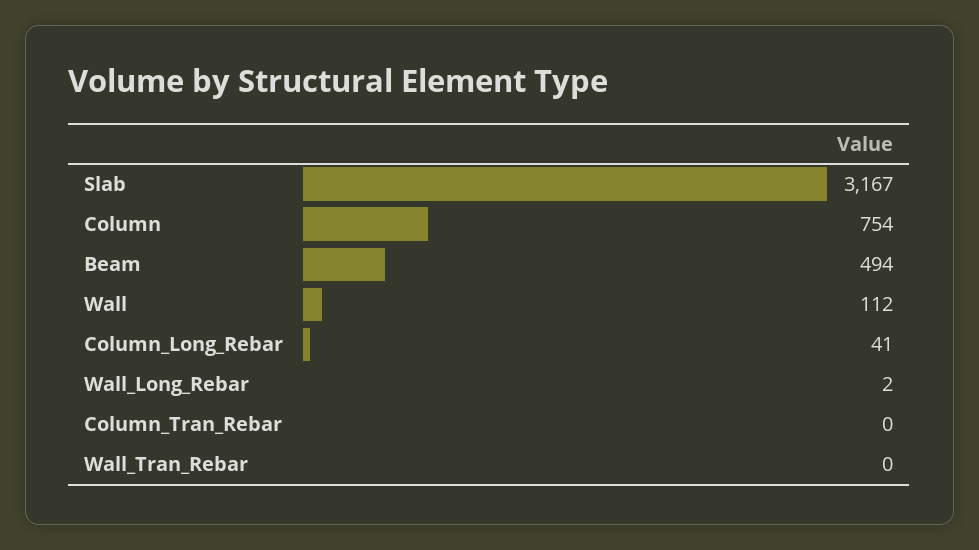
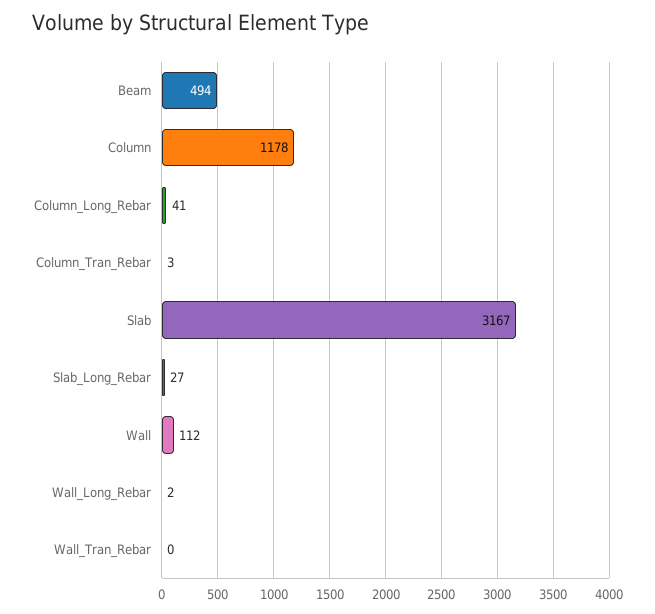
  {
    "Slab": 3167,
-   "Column": 754,
+   "Column": 1178,
    "Beam": 494,
    "Wall": 112,
    "Column_Long_Rebar": 41,
    "Wall_Long_Rebar": 2,
-   "Column_Tran_Rebar": 0,
+   "Column_Tran_Rebar": 3,
-   "Wall_Tran_Rebar": 0
+   "Wall_Tran_Rebar": 0,
+   "Slab_Long_Rebar": 27
  }

